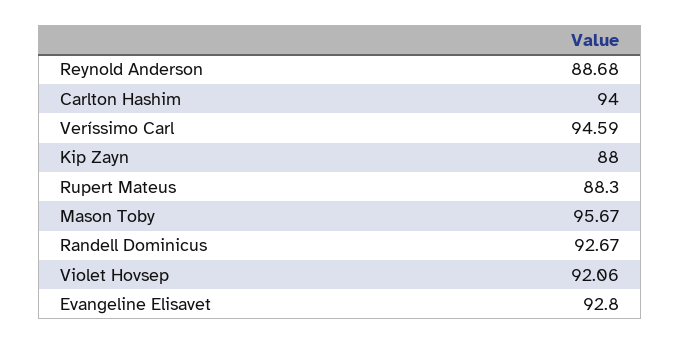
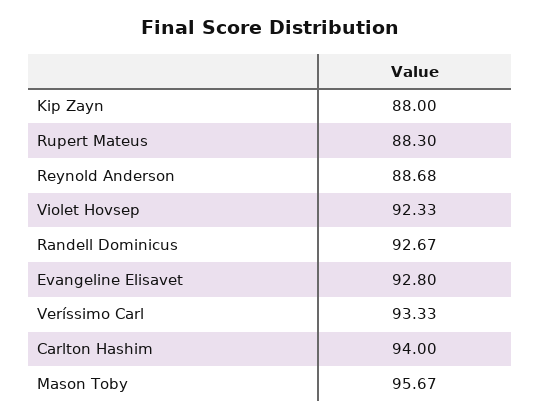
  {
    "Reynold Anderson": 88.68,
    "Carlton Hashim": 94,
-   "Veríssimo Carl": 94.59,
+   "Veríssimo Carl": 93.33,
    "Kip Zayn": 88,
    "Rupert Mateus": 88.3,
    "Mason Toby": 95.67,
    "Randell Dominicus": 92.67,
-   "Violet Hovsep": 92.06,
+   "Violet Hovsep": 92.33,
    "Evangeline Elisavet": 92.8
  }

